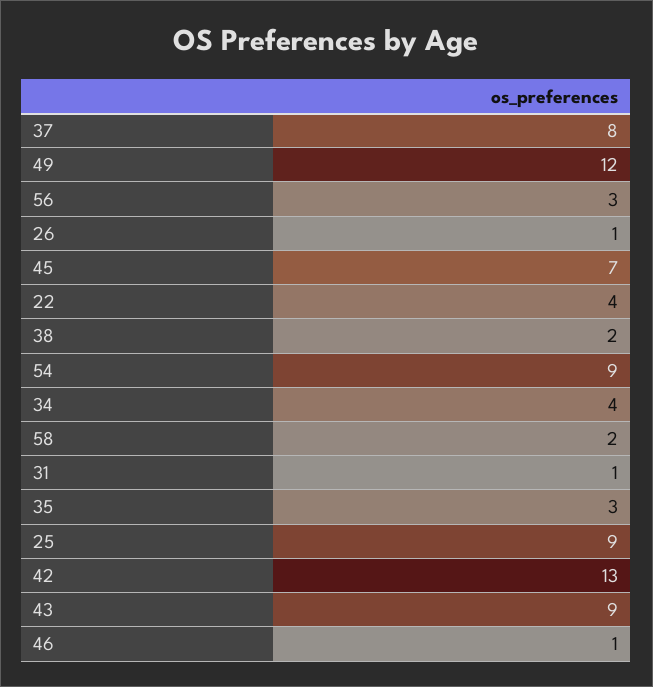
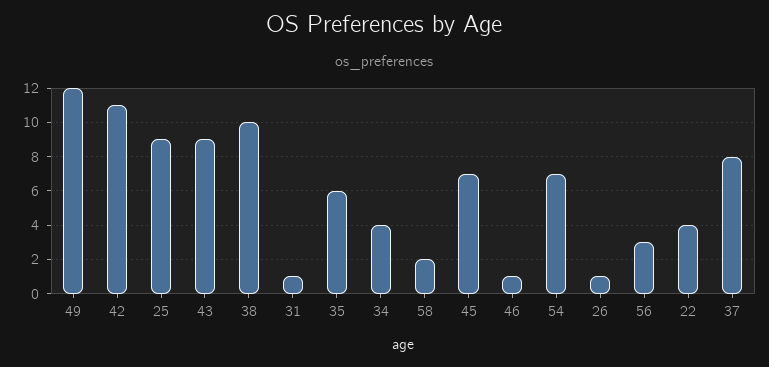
  {
    "37": 8,
    "49": 12,
    "56": 3,
    "26": 1,
    "45": 7,
    "22": 4,
-   "38": 2,
+   "38": 10,
-   "54": 9,
+   "54": 7,
    "34": 4,
    "58": 2,
    "31": 1,
-   "35": 3,
+   "35": 6,
    "25": 9,
-   "42": 13,
+   "42": 11,
    "43": 9,
    "46": 1
  }

